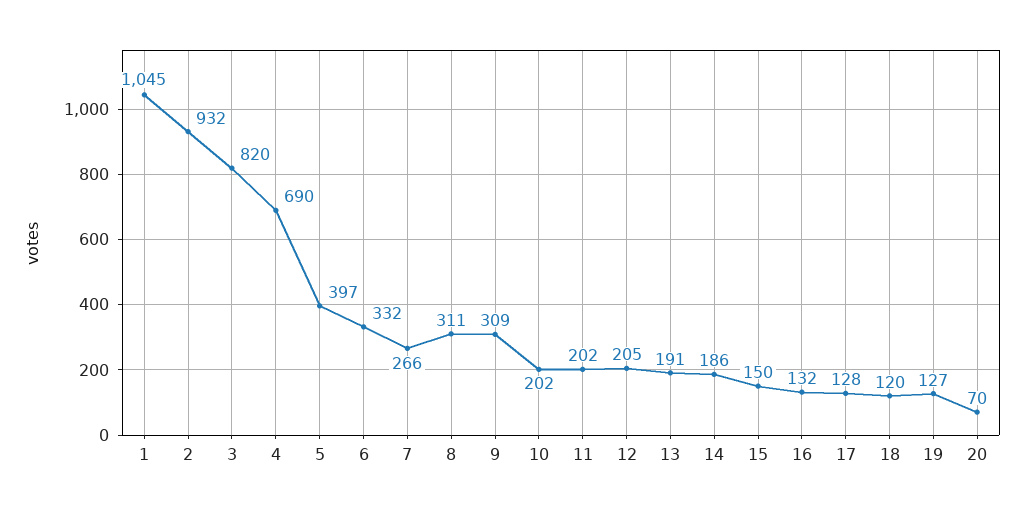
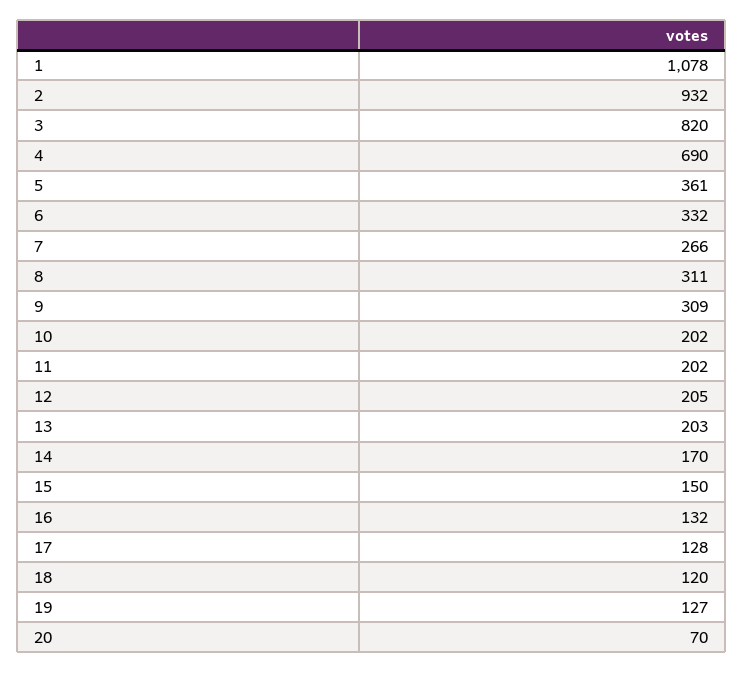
  {
-   "1": 1045,
+   "1": 1078,
    "2": 932,
    "3": 820,
    "4": 690,
-   "5": 397,
+   "5": 361,
    "6": 332,
    "7": 266,
    "8": 311,
    "9": 309,
    "10": 202,
    "11": 202,
    "12": 205,
-   "13": 191,
+   "13": 203,
-   "14": 186,
+   "14": 170,
    "15": 150,
    "16": 132,
    "17": 128,
    "18": 120,
    "19": 127,
    "20": 70
  }

